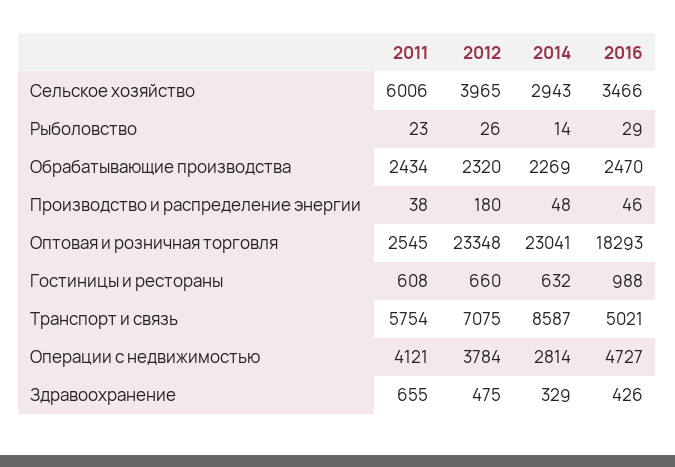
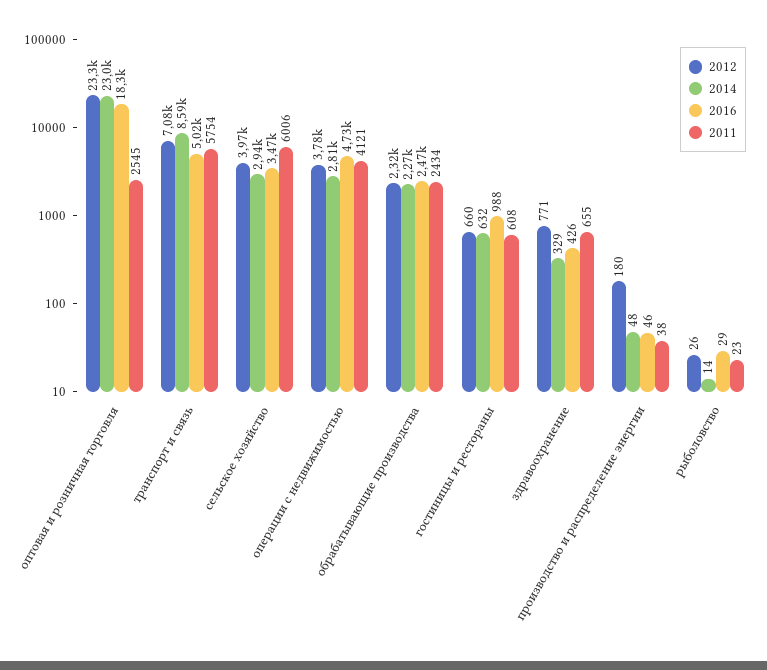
  {
    "2011": {
      "Сельское хозяйство": 6006,
      "Рыболовство": 23,
      "Обрабатывающие производства": 2434,
      "Производство и распределение энергии": 38,
      "Оптовая и розничная торговля": 2545,
      "Гостиницы и рестораны": 608,
      "Транспорт и связь": 5754,
      "Операции с недвижимостью": 4121,
      "Здравоохранение": 655
    },
    "2012": {
      "Сельское хозяйство": 3965,
      "Рыболовство": 26,
      "Обрабатывающие производства": 2320,
      "Производство и распределение энергии": 180,
      "Оптовая и розничная торговля": 23348,
      "Гостиницы и рестораны": 660,
      "Транспорт и связь": 7075,
      "Операции с недвижимостью": 3784,
-     "Здравоохранение": 475
+     "Здравоохранение": 771
    },
    "2014": {
      "Сельское хозяйство": 2943,
      "Рыболовство": 14,
      "Обрабатывающие производства": 2269,
      "Производство и распределение энергии": 48,
      "Оптовая и розничная торговля": 23041,
      "Гостиницы и рестораны": 632,
      "Транспорт и связь": 8587,
      "Операции с недвижимостью": 2814,
      "Здравоохранение": 329
    },
    "2016": {
      "Сельское хозяйство": 3466,
      "Рыболовство": 29,
      "Обрабатывающие производства": 2470,
      "Производство и распределение энергии": 46,
      "Оптовая и розничная торговля": 18293,
      "Гостиницы и рестораны": 988,
      "Транспорт и связь": 5021,
      "Операции с недвижимостью": 4727,
      "Здравоохранение": 426
    }
  }

